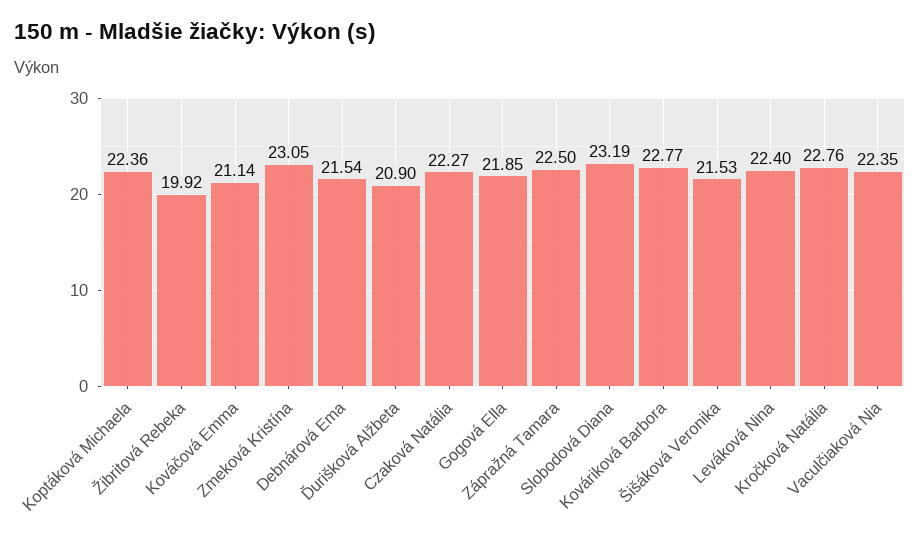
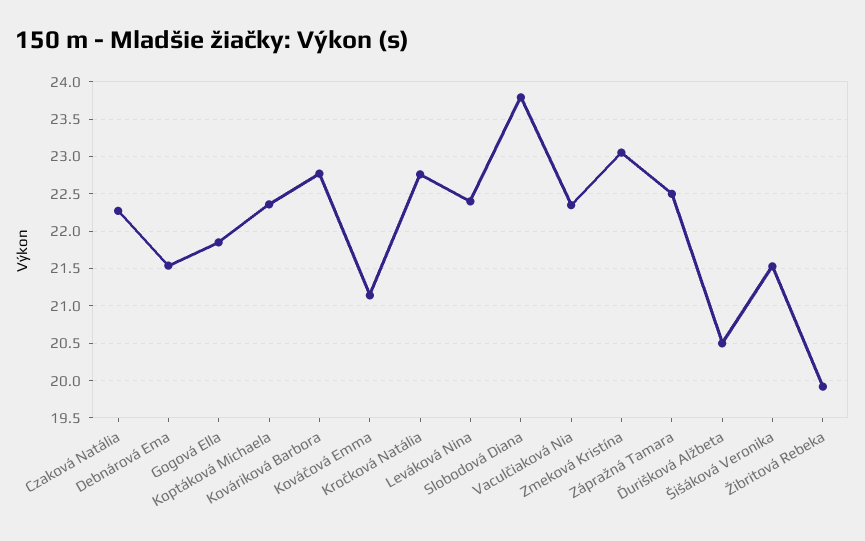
  {
    "Koptáková Michaela": 22.36,
    "Žibritová Rebeka": 19.92,
    "Kováčová Emma": 21.14,
    "Zmeková Kristína": 23.05,
    "Debnárová Ema": 21.54,
-   "Ďurišková Alžbeta": 20.9,
+   "Ďurišková Alžbeta": 20.5,
    "Czaková Natália": 22.27,
    "Gogová Ella": 21.85,
    "Zápražná Tamara": 22.5,
-   "Slobodová Diana": 23.19,
+   "Slobodová Diana": 23.8,
    "Kováriková Barbora": 22.77,
    "Šišáková Veronika": 21.53,
    "Leváková Nina": 22.4,
    "Kročková Natália": 22.76,
    "Vaculčiaková Nia": 22.35
  }

